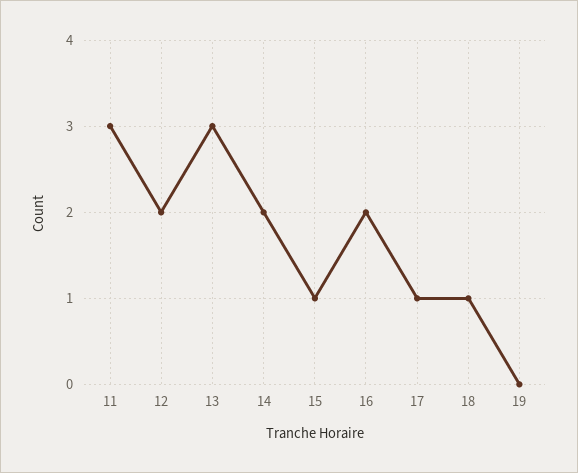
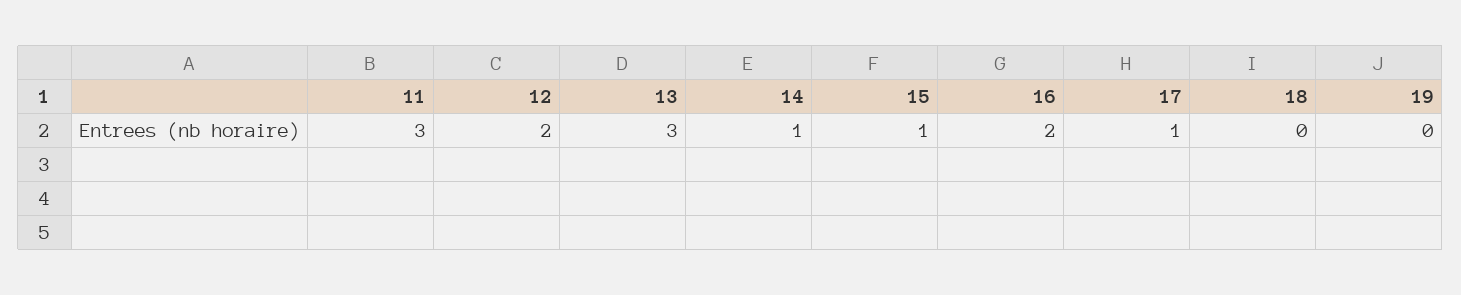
  {
    "11": 3,
    "12": 2,
    "13": 3,
-   "14": 2,
+   "14": 1,
    "15": 1,
    "16": 2,
    "17": 1,
-   "18": 1,
+   "18": 0,
    "19": 0
  }

